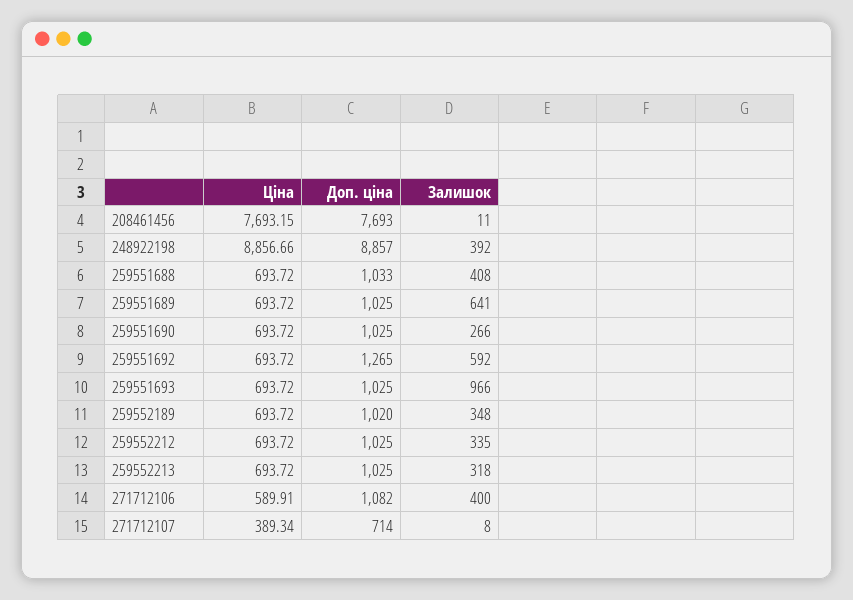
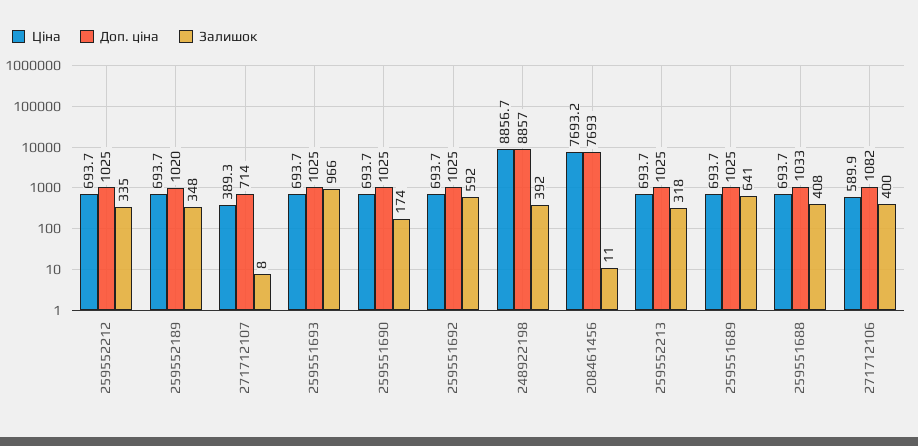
  {
    "Ціна": {
      "208461456": 7693.15,
      "248922198": 8856.66,
      "259551688": 693.72,
      "259551689": 693.72,
      "259551690": 693.72,
      "259551692": 693.72,
      "259551693": 693.72,
      "259552189": 693.72,
      "259552212": 693.72,
      "259552213": 693.72,
      "271712106": 589.91,
      "271712107": 389.34
    },
    "Доп. ціна": {
      "208461456": 7693,
      "248922198": 8857,
      "259551688": 1033,
      "259551689": 1025,
      "259551690": 1025,
-     "259551692": 1265,
+     "259551692": 1025,
      "259551693": 1025,
      "259552189": 1020,
      "259552212": 1025,
      "259552213": 1025,
      "271712106": 1082,
      "271712107": 714
    },
    "Залишок": {
      "208461456": 11,
      "248922198": 392,
      "259551688": 408,
      "259551689": 641,
-     "259551690": 266,
+     "259551690": 174,
      "259551692": 592,
      "259551693": 966,
      "259552189": 348,
      "259552212": 335,
      "259552213": 318,
      "271712106": 400,
      "271712107": 8
    }
  }

